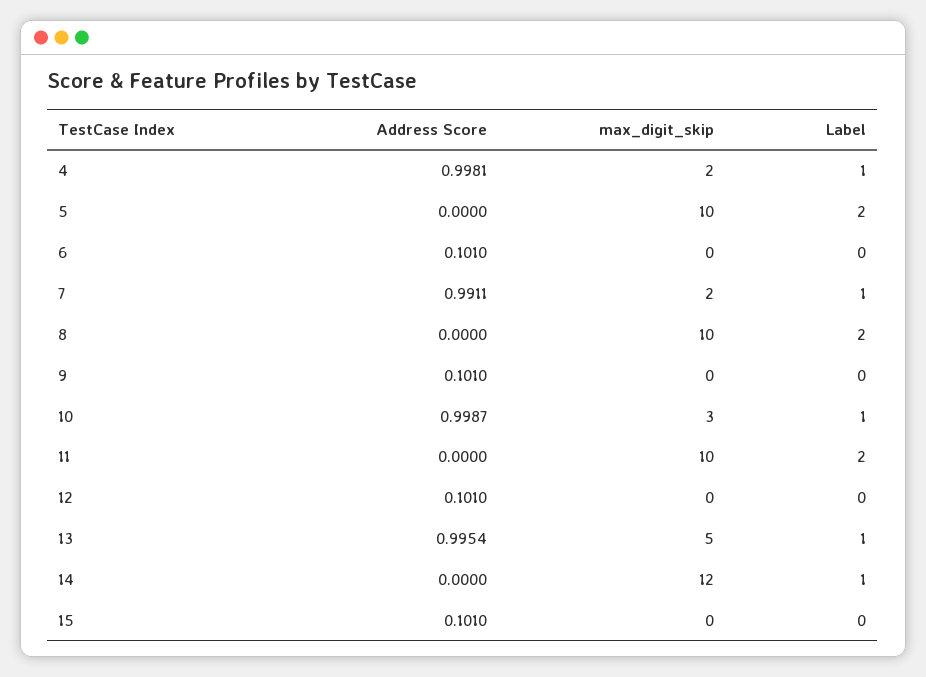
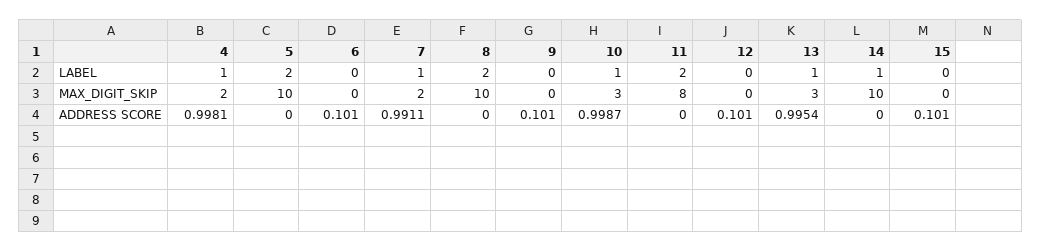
  {
    "Address Score": {
      "4": 0.9981,
      "5": 0,
      "6": 0.101,
      "7": 0.9911,
      "8": 0,
      "9": 0.101,
      "10": 0.9987,
      "11": 0,
      "12": 0.101,
      "13": 0.9954,
      "14": 0,
      "15": 0.101
    },
    "max_digit_skip": {
      "4": 2,
      "5": 10,
      "6": 0,
      "7": 2,
      "8": 10,
      "9": 0,
      "10": 3,
-     "11": 10,
+     "11": 8,
      "12": 0,
-     "13": 5,
+     "13": 3,
-     "14": 12,
+     "14": 10,
      "15": 0
    },
    "Label": {
      "4": 1,
      "5": 2,
      "6": 0,
      "7": 1,
      "8": 2,
      "9": 0,
      "10": 1,
      "11": 2,
      "12": 0,
      "13": 1,
      "14": 1,
      "15": 0
    }
  }

